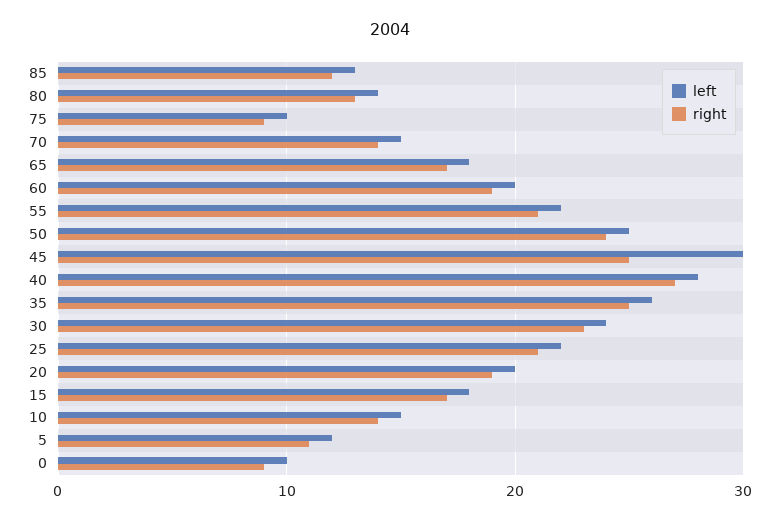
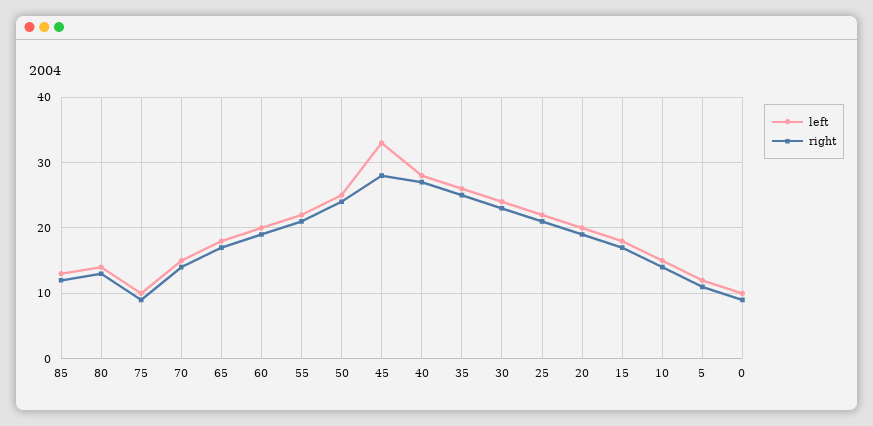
  {
    "left": {
      "85": 13,
      "80": 14,
      "75": 10,
      "70": 15,
      "65": 18,
      "60": 20,
      "55": 22,
      "50": 25,
-     "45": 30,
+     "45": 33,
      "40": 28,
      "35": 26,
      "30": 24,
      "25": 22,
      "20": 20,
      "15": 18,
      "10": 15,
      "5": 12,
      "0": 10
    },
    "right": {
      "85": 12,
      "80": 13,
      "75": 9,
      "70": 14,
      "65": 17,
      "60": 19,
      "55": 21,
      "50": 24,
-     "45": 25,
+     "45": 28,
      "40": 27,
      "35": 25,
      "30": 23,
      "25": 21,
      "20": 19,
      "15": 17,
      "10": 14,
      "5": 11,
      "0": 9
    }
  }

